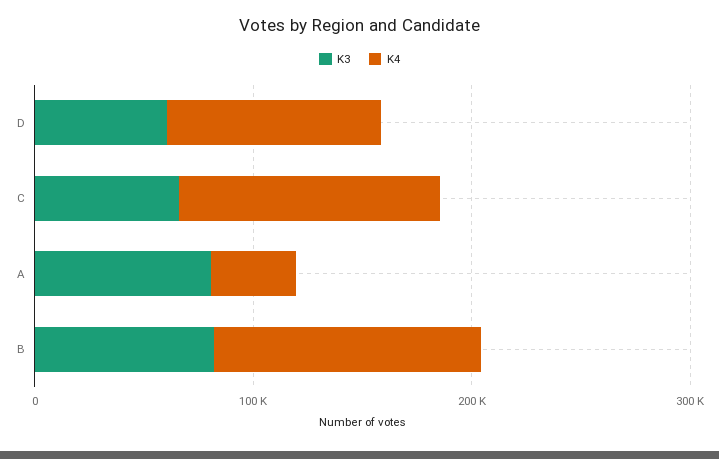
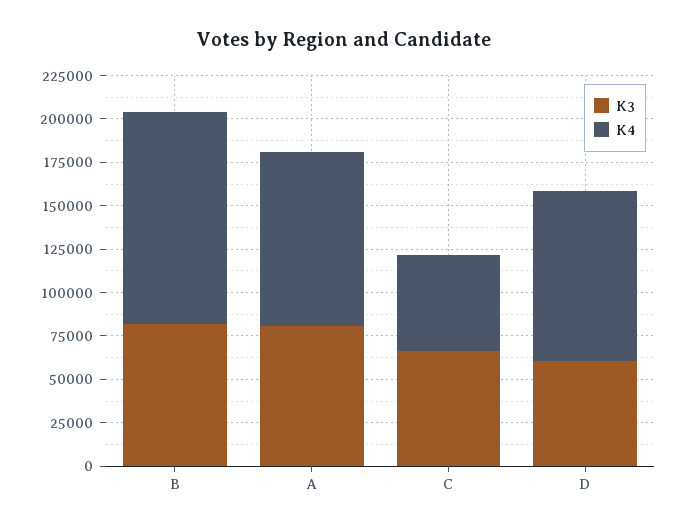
  {
    "K3": {
      "D": 60000,
      "C": 65000,
      "A": 80000,
      "B": 80000
    },
    "K4": {
      "D": 100000,
-     "C": 120000,
+     "C": 55000,
-     "A": 40000,
+     "A": 100000,
      "B": 120000
    }
  }

